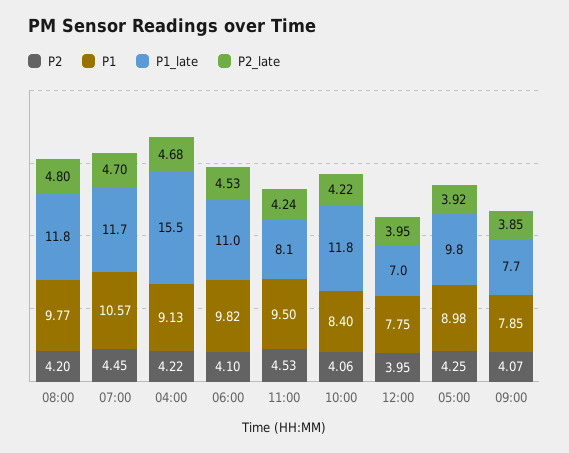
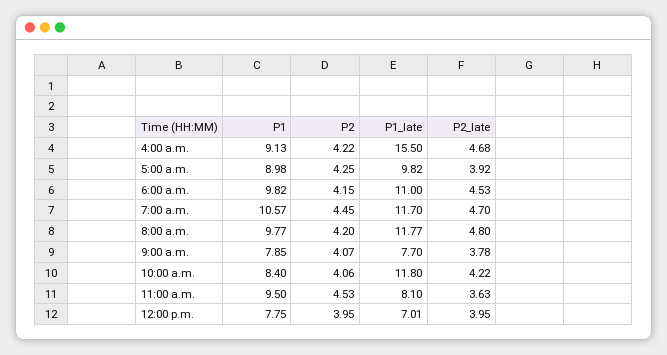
  {
    "P2": {
      "08:00": 4.2,
      "07:00": 4.45,
      "04:00": 4.22,
-     "06:00": 4.1,
+     "06:00": 4.15,
      "11:00": 4.53,
      "10:00": 4.06,
      "12:00": 3.95,
      "05:00": 4.25,
      "09:00": 4.07
    },
    "P1": {
      "08:00": 9.77,
      "07:00": 10.57,
      "04:00": 9.13,
      "06:00": 9.82,
      "11:00": 9.5,
      "10:00": 8.4,
      "12:00": 7.75,
      "05:00": 8.98,
      "09:00": 7.85
    },
    "P1_late": {
      "08:00": 11.77,
      "07:00": 11.7,
      "04:00": 15.5,
      "06:00": 11,
      "11:00": 8.1,
      "10:00": 11.8,
      "12:00": 7.01,
      "05:00": 9.82,
      "09:00": 7.7
    },
    "P2_late": {
      "08:00": 4.8,
      "07:00": 4.7,
      "04:00": 4.68,
      "06:00": 4.53,
-     "11:00": 4.24,
+     "11:00": 3.63,
      "10:00": 4.22,
      "12:00": 3.95,
      "05:00": 3.92,
-     "09:00": 3.85
+     "09:00": 3.78
    }
  }

